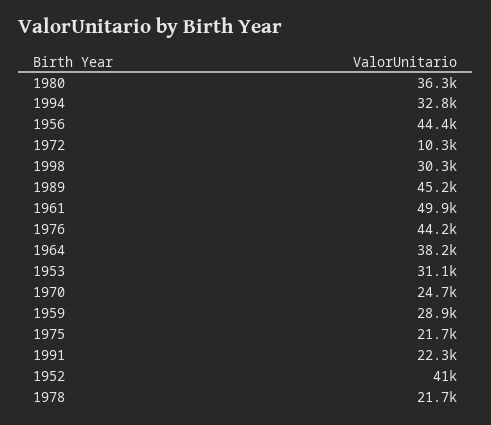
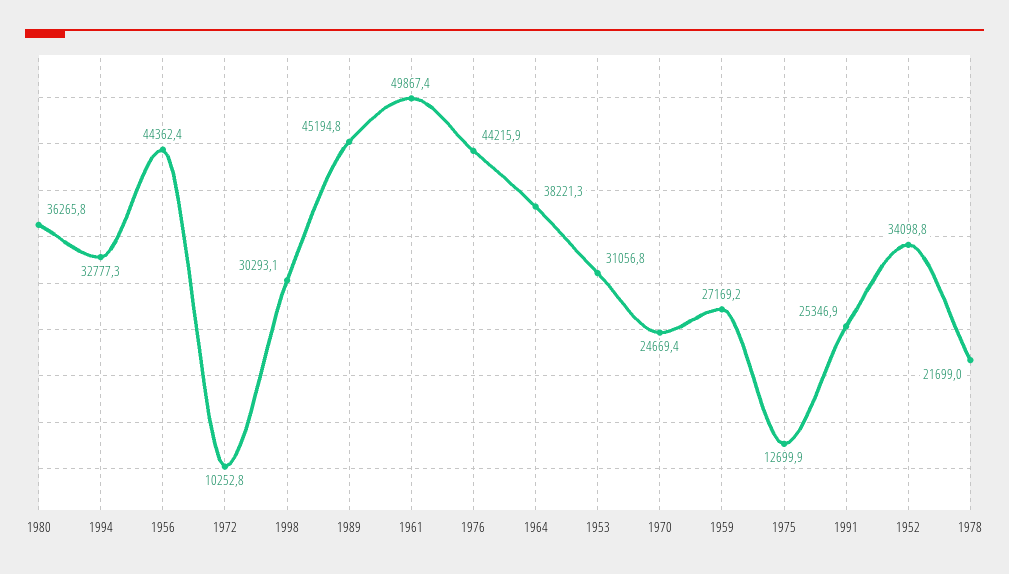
  {
    "1980": 36265.8,
    "1994": 32777.3,
    "1956": 44362.4,
    "1972": 10252.8,
    "1998": 30293.1,
    "1989": 45194.8,
    "1961": 49867.4,
    "1976": 44215.9,
    "1964": 38221.3,
    "1953": 31056.8,
    "1970": 24669.4,
-   "1959": 28900,
+   "1959": 27169.2,
-   "1975": 21700,
+   "1975": 12699.9,
-   "1991": 22300,
+   "1991": 25346.9,
-   "1952": 41000,
+   "1952": 34098.8,
    "1978": 21699
  }

